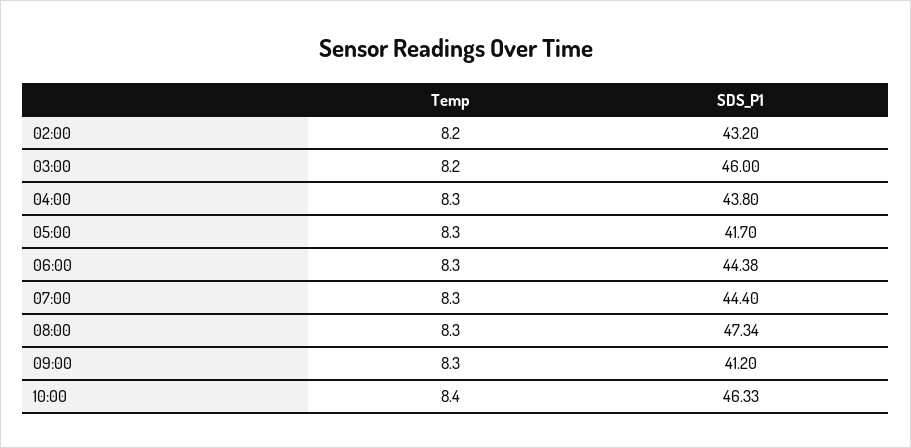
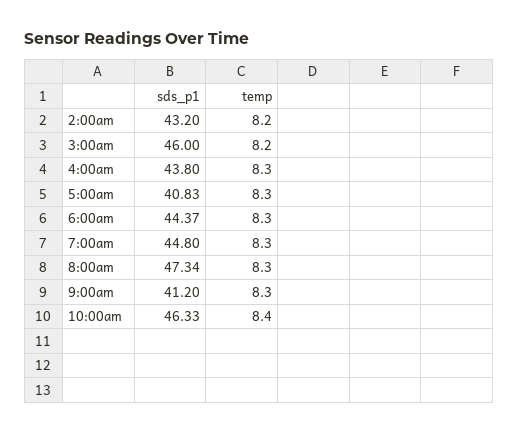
  {
    "Temp": {
      "02:00": 8.2,
      "03:00": 8.2,
      "04:00": 8.3,
      "05:00": 8.3,
      "06:00": 8.3,
      "07:00": 8.3,
      "08:00": 8.3,
      "09:00": 8.3,
      "10:00": 8.4
    },
    "SDS_P1": {
      "02:00": 43.2,
      "03:00": 46,
      "04:00": 43.8,
-     "05:00": 41.7,
+     "05:00": 40.83,
-     "06:00": 44.38,
+     "06:00": 44.37,
-     "07:00": 44.4,
+     "07:00": 44.8,
      "08:00": 47.34,
      "09:00": 41.2,
      "10:00": 46.33
    }
  }

